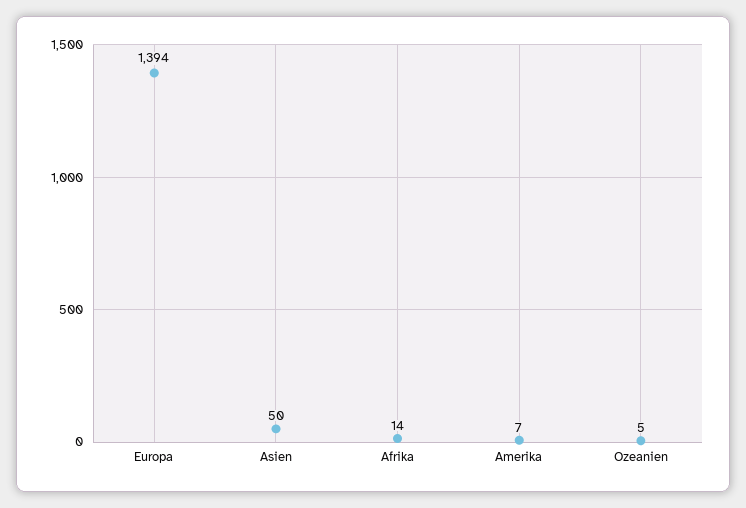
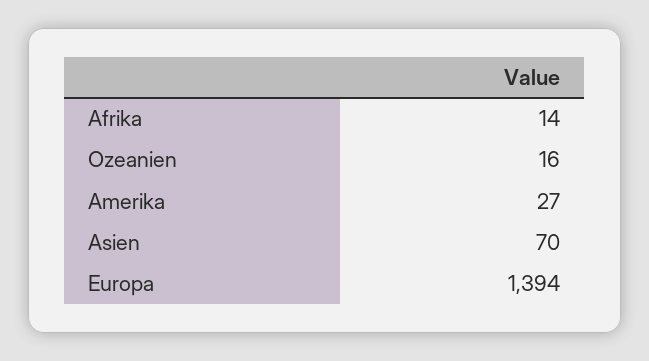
  {
    "Europa": 1394,
-   "Asien": 50,
+   "Asien": 70,
    "Afrika": 14,
-   "Amerika": 7,
+   "Amerika": 27,
-   "Ozeanien": 5
+   "Ozeanien": 16
  }

